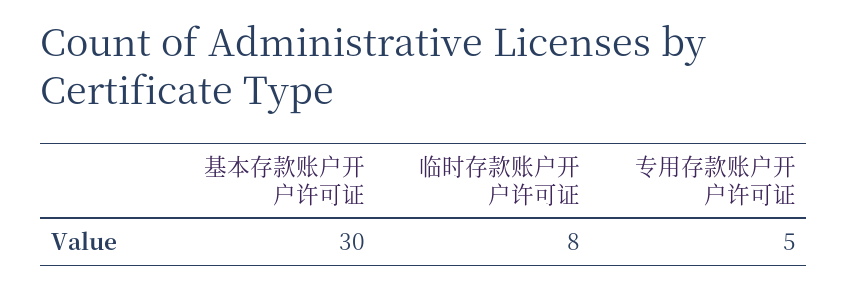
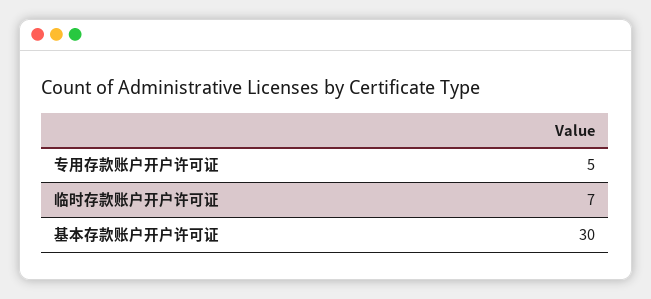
  {
    "基本存款账户开户许可证": 30,
-   "临时存款账户开户许可证": 8,
+   "临时存款账户开户许可证": 7,
    "专用存款账户开户许可证": 5
  }

